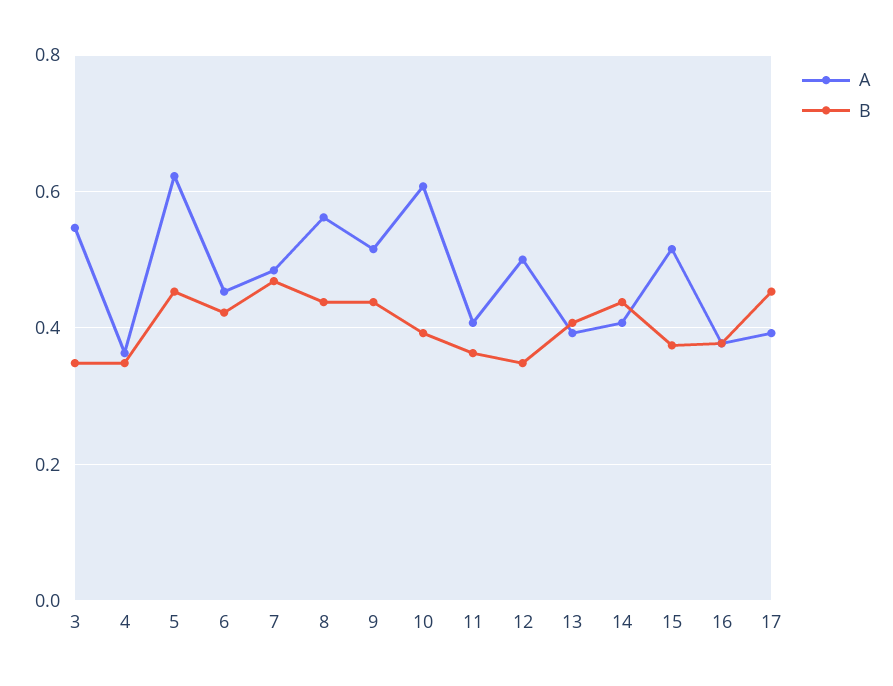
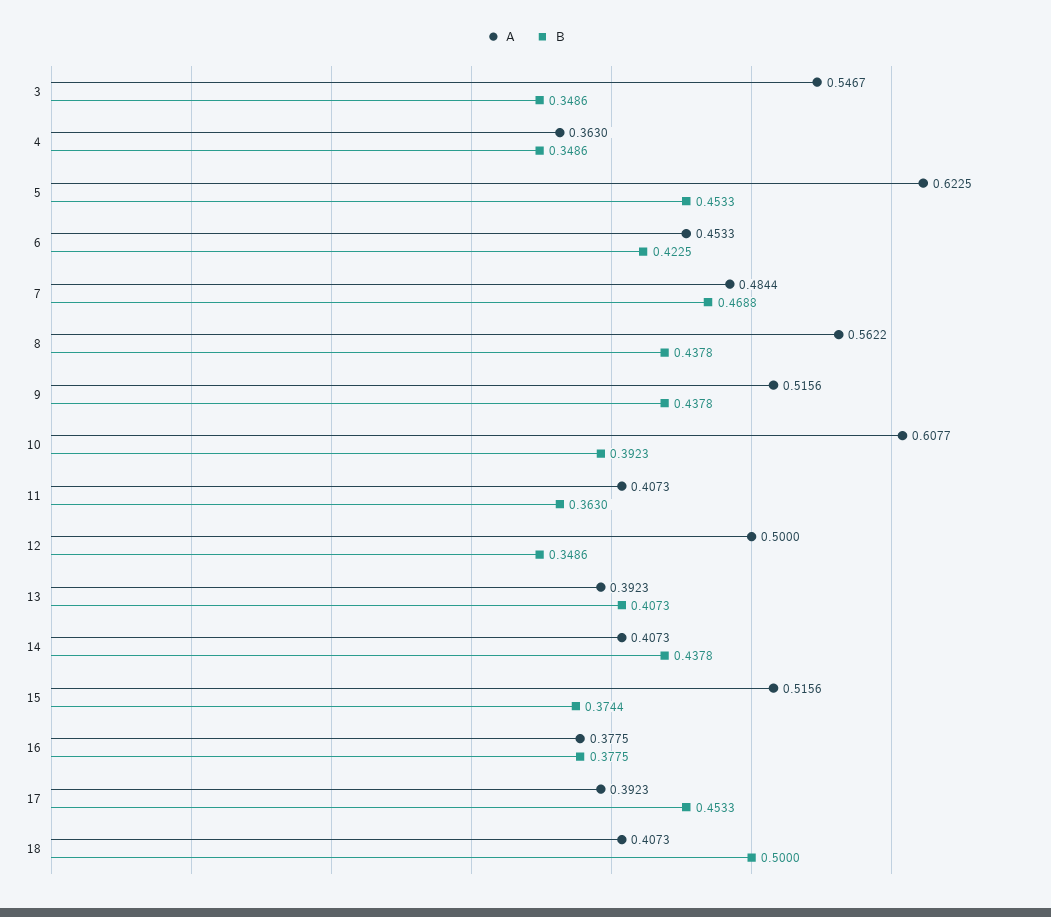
  {
    "A": {
      "3": 0.5467,
      "4": 0.363,
      "5": 0.6225,
      "6": 0.4533,
      "7": 0.4844,
      "8": 0.5622,
      "9": 0.5156,
      "10": 0.6077,
      "11": 0.4073,
      "12": 0.5,
      "13": 0.3923,
      "14": 0.4073,
      "15": 0.5156,
      "16": 0.3775,
-     "17": 0.3923
+     "17": 0.3923,
+     "18": 0.4073
    },
    "B": {
      "3": 0.3486,
      "4": 0.3486,
      "5": 0.4533,
      "6": 0.4225,
      "7": 0.4688,
      "8": 0.4378,
      "9": 0.4378,
      "10": 0.3923,
      "11": 0.363,
      "12": 0.3486,
      "13": 0.4073,
      "14": 0.4378,
      "15": 0.3744,
      "16": 0.3775,
-     "17": 0.4533
+     "17": 0.4533,
+     "18": 0.5
    }
  }

